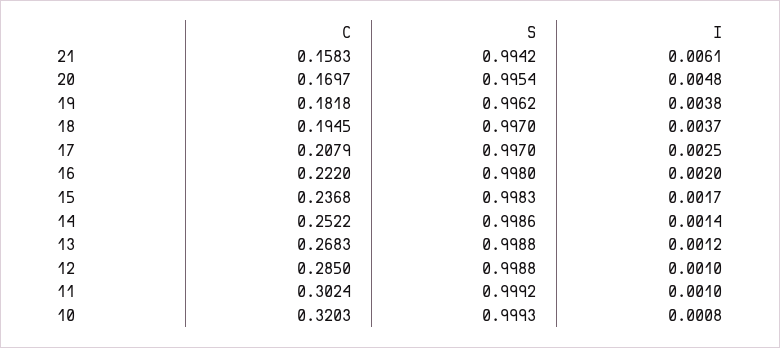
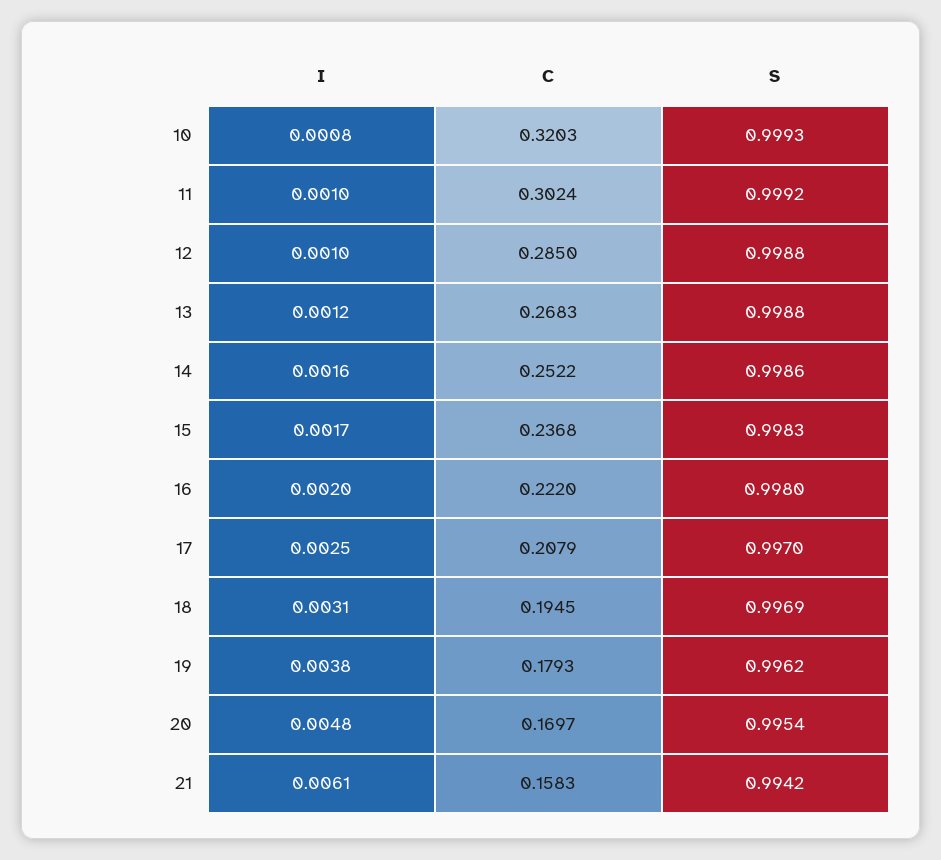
  {
    "C": {
      "21": 0.1583,
      "20": 0.1697,
-     "19": 0.1818,
+     "19": 0.1793,
      "18": 0.1945,
      "17": 0.2079,
      "16": 0.222,
      "15": 0.2368,
      "14": 0.2522,
      "13": 0.2683,
      "12": 0.285,
      "11": 0.3024,
      "10": 0.3203
    },
    "S": {
      "21": 0.9942,
      "20": 0.9954,
      "19": 0.9962,
-     "18": 0.997,
+     "18": 0.9969,
      "17": 0.997,
      "16": 0.998,
      "15": 0.9983,
      "14": 0.9986,
      "13": 0.9988,
      "12": 0.9988,
      "11": 0.9992,
      "10": 0.9993
    },
    "I": {
      "21": 0.0061,
      "20": 0.0048,
      "19": 0.0038,
-     "18": 0.0037,
+     "18": 0.0031,
      "17": 0.0025,
      "16": 0.002,
      "15": 0.0017,
-     "14": 0.0014,
+     "14": 0.0016,
      "13": 0.0012,
      "12": 0.001,
      "11": 0.001,
      "10": 0.0008
    }
  }

